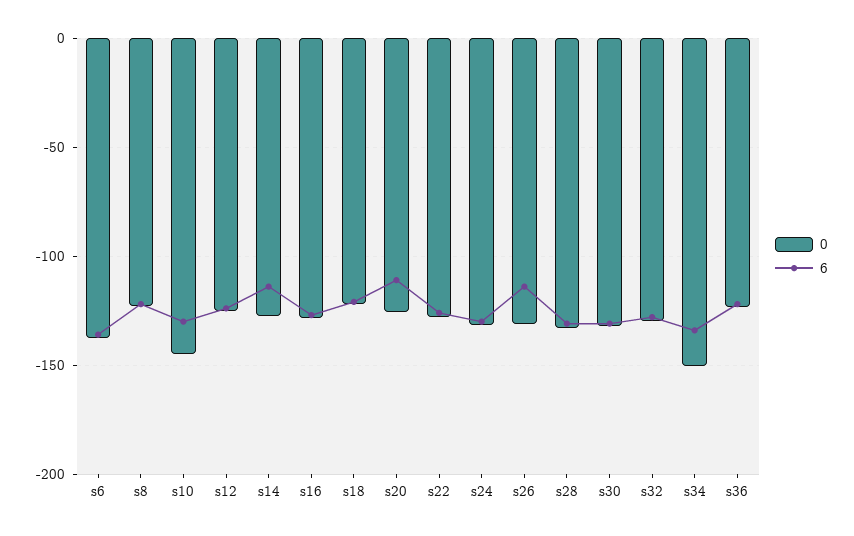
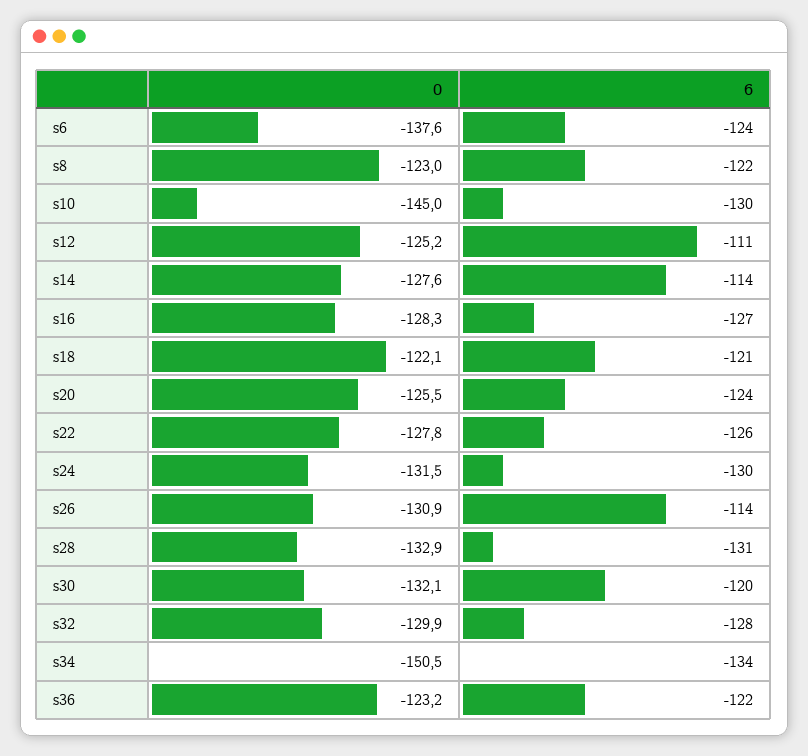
  {
    "0": {
      "s6": -137.6,
      "s8": -123,
      "s10": -145,
      "s12": -125.2,
      "s14": -127.6,
      "s16": -128.3,
      "s18": -122.1,
      "s20": -125.5,
      "s22": -127.8,
      "s24": -131.5,
      "s26": -130.9,
      "s28": -132.9,
      "s30": -132.1,
      "s32": -129.9,
      "s34": -150.5,
      "s36": -123.2
    },
    "6": {
-     "s6": -135,
+     "s6": -124,
      "s8": -122,
      "s10": -130,
-     "s12": -125,
+     "s12": -111,
      "s14": -114,
      "s16": -127,
      "s18": -121,
-     "s20": -110,
+     "s20": -124,
      "s22": -126,
      "s24": -130,
      "s26": -114,
      "s28": -131,
-     "s30": -130,
+     "s30": -120,
      "s32": -128,
      "s34": -134,
      "s36": -122
    }
  }

